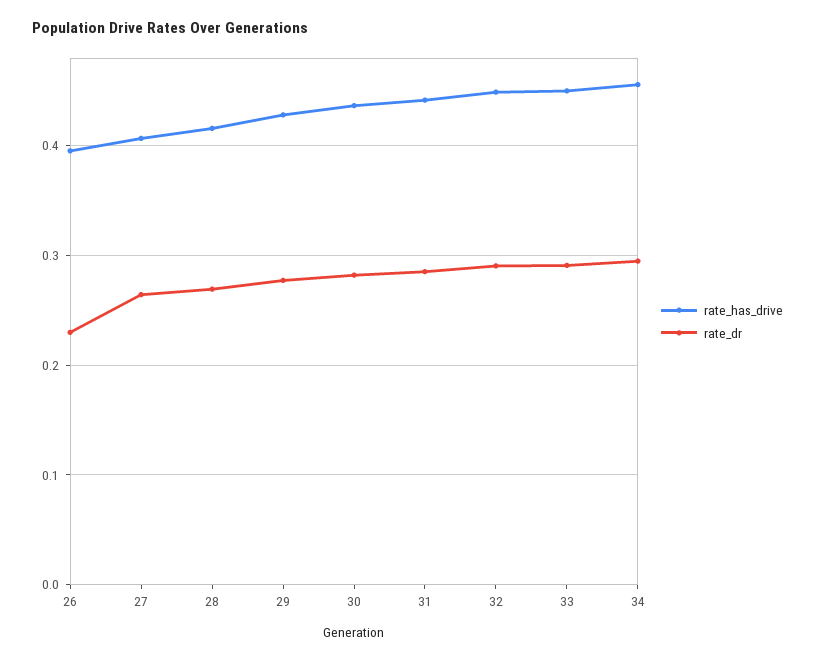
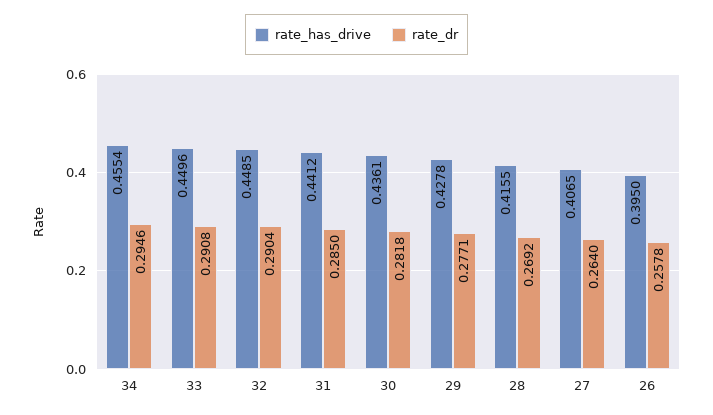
  {
    "rate_has_drive": {
      "26": 0.395,
      "27": 0.4065,
      "28": 0.4155,
      "29": 0.4278,
      "30": 0.4361,
      "31": 0.4412,
      "32": 0.4485,
      "33": 0.4496,
      "34": 0.4554
    },
    "rate_dr": {
-     "26": 0.23,
+     "26": 0.2578,
      "27": 0.264,
      "28": 0.2692,
      "29": 0.2771,
      "30": 0.2818,
      "31": 0.285,
      "32": 0.2904,
      "33": 0.2908,
      "34": 0.2946
    }
  }

